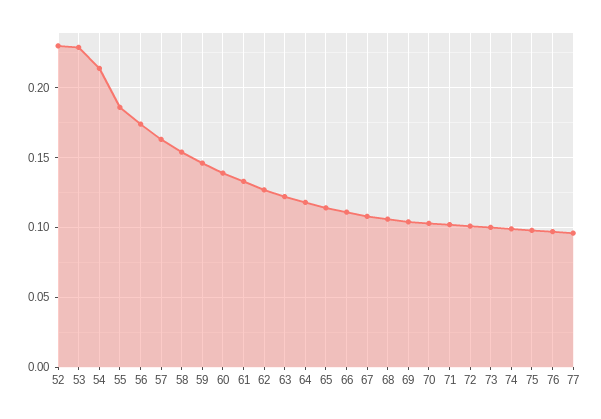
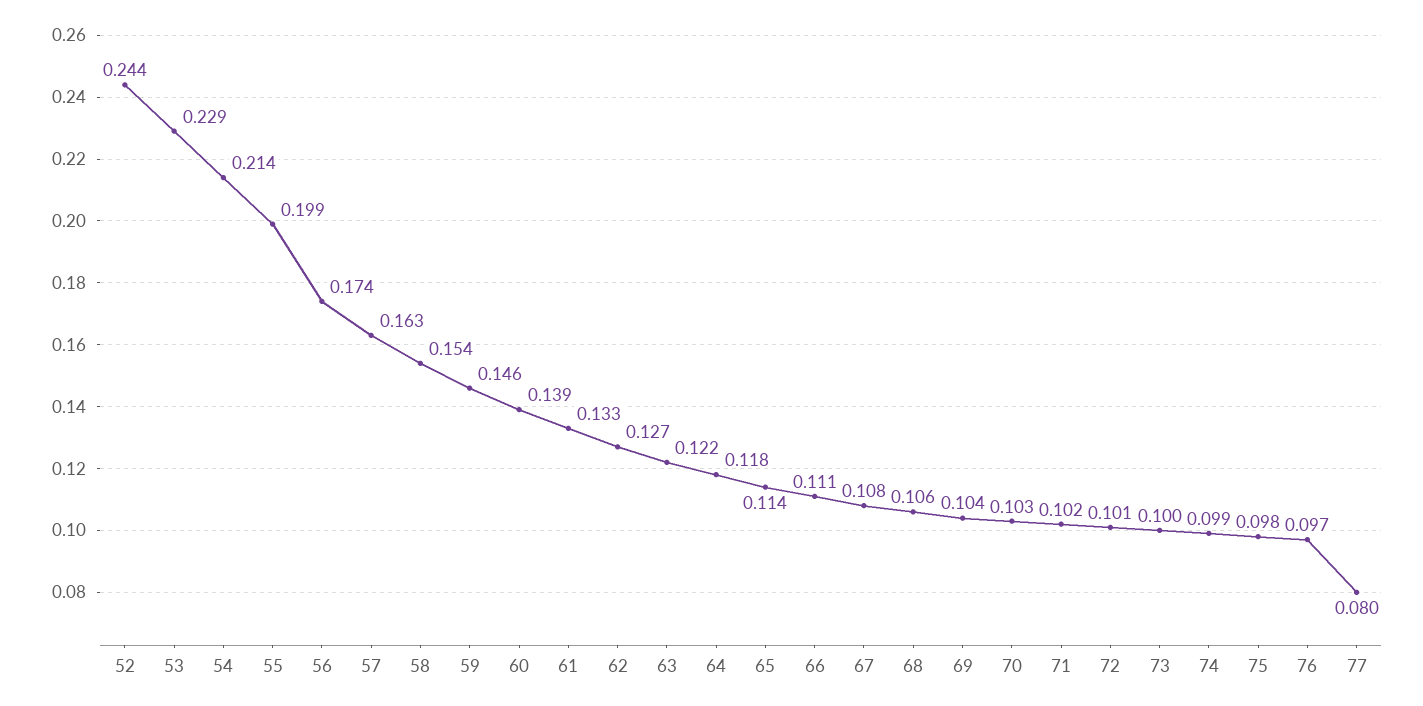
  {
-   "52": 0.23,
+   "52": 0.244,
    "53": 0.229,
    "54": 0.214,
-   "55": 0.185,
+   "55": 0.199,
    "56": 0.174,
    "57": 0.163,
    "58": 0.154,
    "59": 0.146,
    "60": 0.139,
    "61": 0.133,
    "62": 0.127,
    "63": 0.122,
    "64": 0.118,
    "65": 0.114,
    "66": 0.111,
    "67": 0.108,
    "68": 0.106,
    "69": 0.104,
    "70": 0.103,
    "71": 0.102,
    "72": 0.101,
    "73": 0.1,
    "74": 0.099,
    "75": 0.098,
    "76": 0.097,
-   "77": 0.095
+   "77": 0.08
  }

